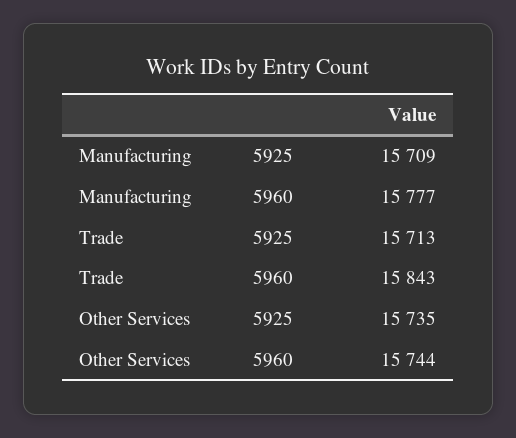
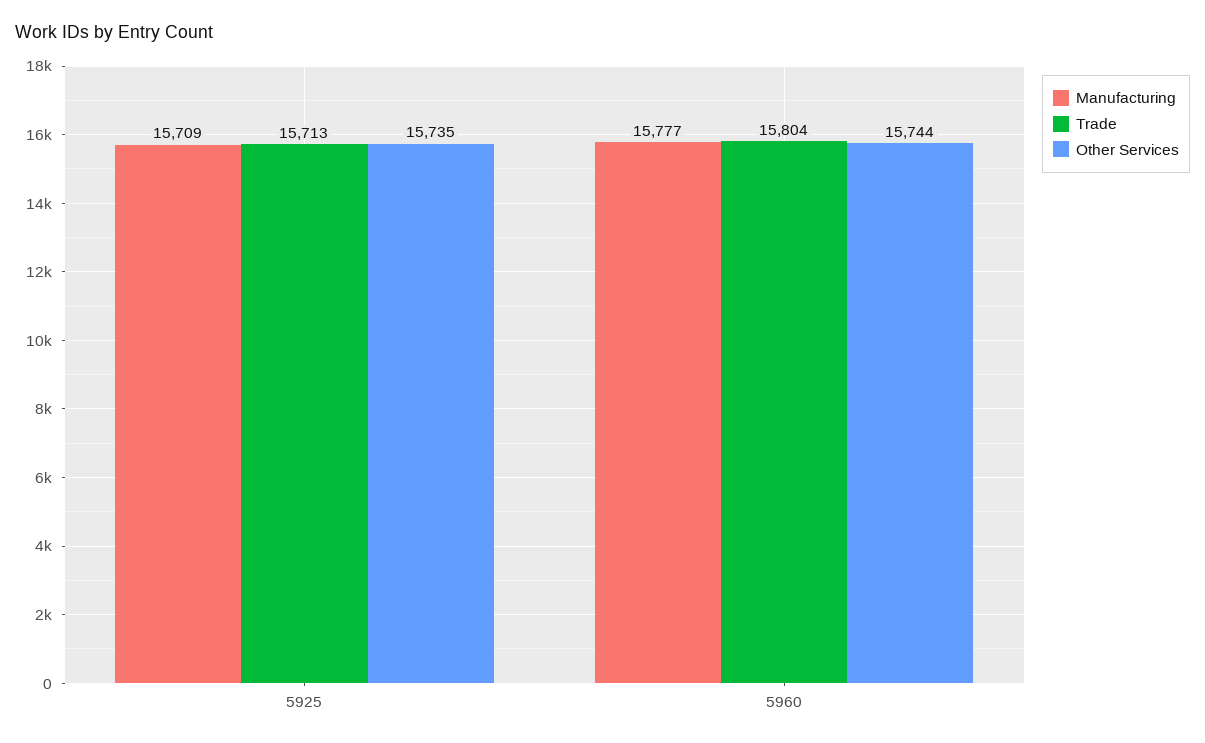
  {
    "Manufacturing": {
      "5925": 15709,
      "5960": 15777
    },
    "Trade": {
      "5925": 15713,
-     "5960": 15843
+     "5960": 15804
    },
    "Other Services": {
      "5925": 15735,
      "5960": 15744
    }
  }

